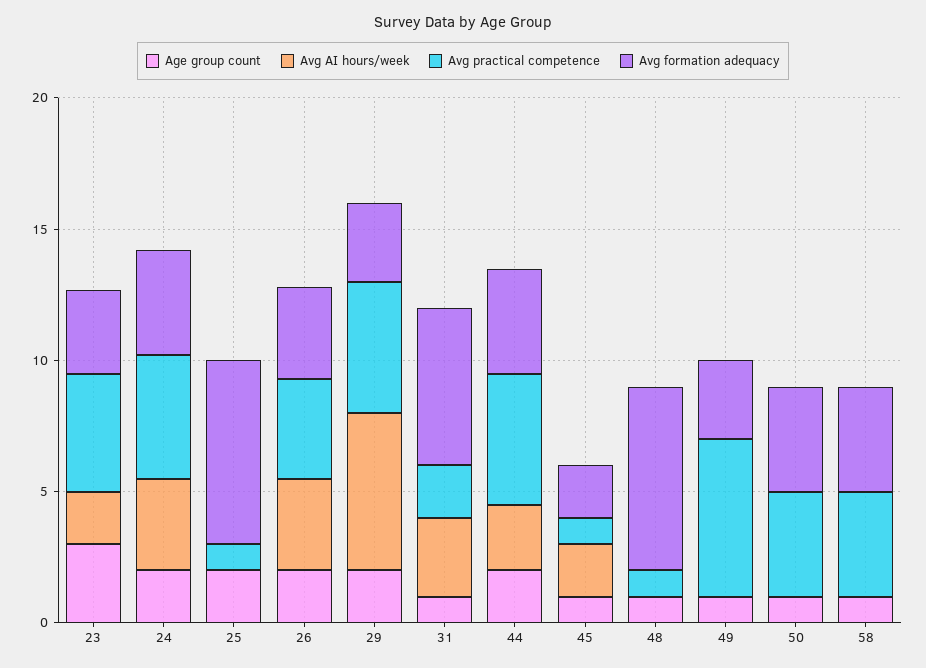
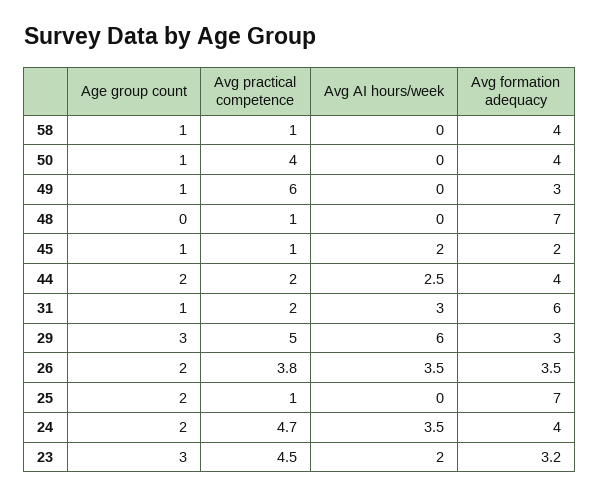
  {
    "Age group count": {
      "23": 3,
      "24": 2,
      "25": 2,
      "26": 2,
-     "29": 2,
+     "29": 3,
      "31": 1,
      "44": 2,
      "45": 1,
-     "48": 1,
+     "48": 0,
      "49": 1,
      "50": 1,
      "58": 1
    },
    "Avg AI hours/week": {
      "23": 2,
      "24": 3.5,
      "25": 0,
      "26": 3.5,
      "29": 6,
      "31": 3,
      "44": 2.5,
      "45": 2,
      "48": 0,
      "49": 0,
      "50": 0,
      "58": 0
    },
    "Avg practical competence": {
      "23": 4.5,
      "24": 4.7,
      "25": 1,
      "26": 3.8,
      "29": 5,
      "31": 2,
-     "44": 5,
+     "44": 2,
      "45": 1,
      "48": 1,
      "49": 6,
      "50": 4,
-     "58": 4
+     "58": 1
    },
    "Avg formation adequacy": {
      "23": 3.2,
      "24": 4,
      "25": 7,
      "26": 3.5,
      "29": 3,
      "31": 6,
      "44": 4,
      "45": 2,
      "48": 7,
      "49": 3,
      "50": 4,
      "58": 4
    }
  }

